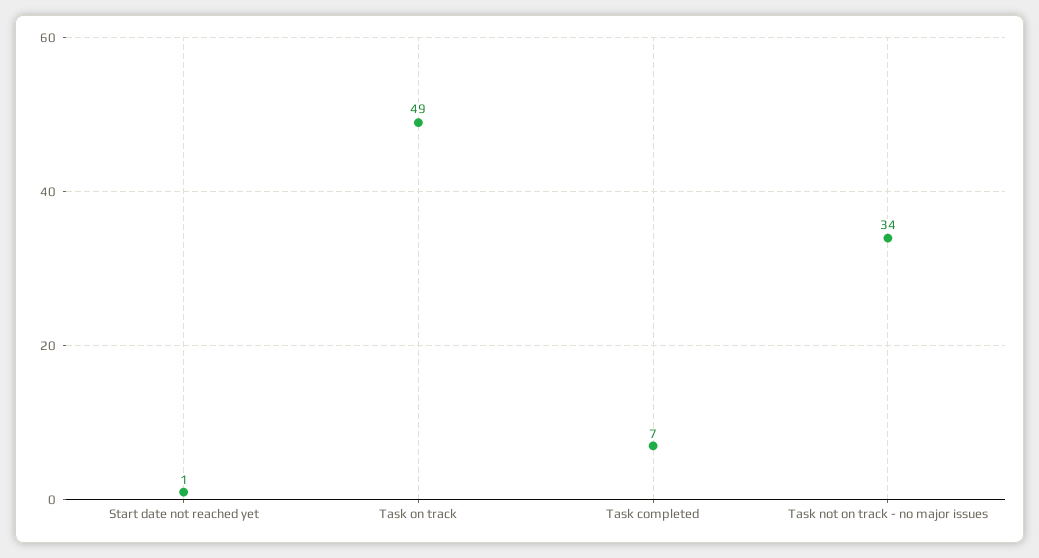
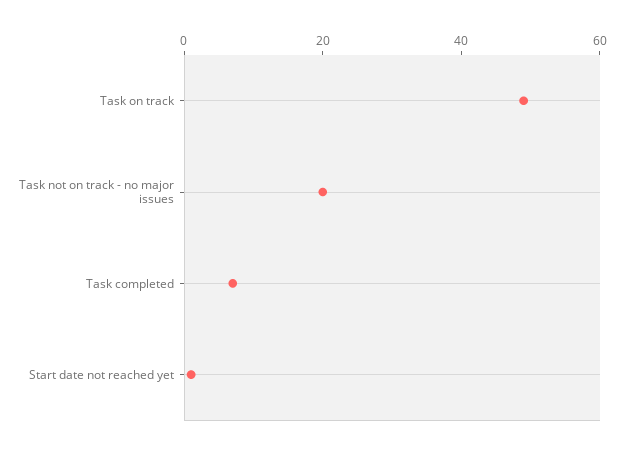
  {
    "Start date not reached yet": 1,
    "Task on track": 49,
    "Task completed": 7,
-   "Task not on track - no major issues": 34
+   "Task not on track - no major issues": 20
  }

